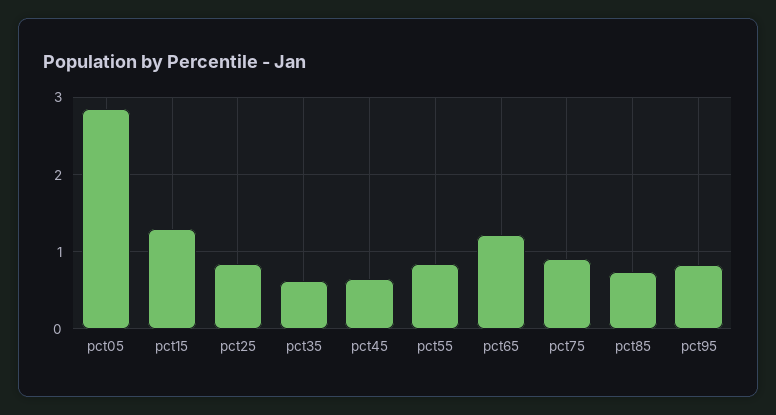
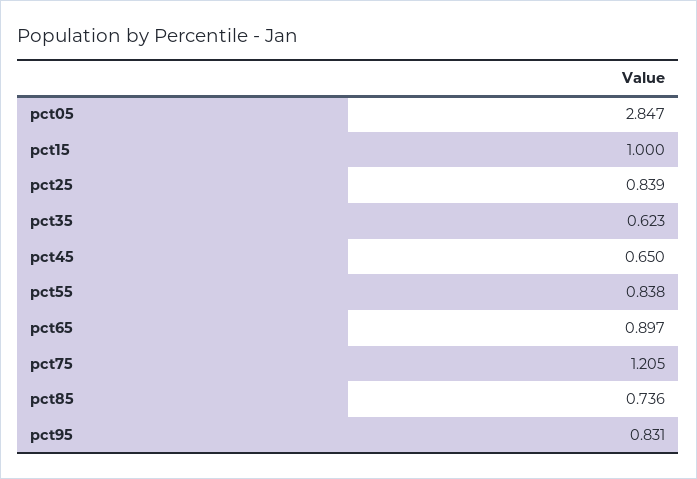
  {
    "pct05": 2.847,
-   "pct15": 1.3,
+   "pct15": 1,
    "pct25": 0.839,
    "pct35": 0.623,
    "pct45": 0.65,
    "pct55": 0.838,
-   "pct65": 1.2,
+   "pct65": 0.897,
-   "pct75": 0.9,
+   "pct75": 1.205,
    "pct85": 0.736,
    "pct95": 0.831
  }

